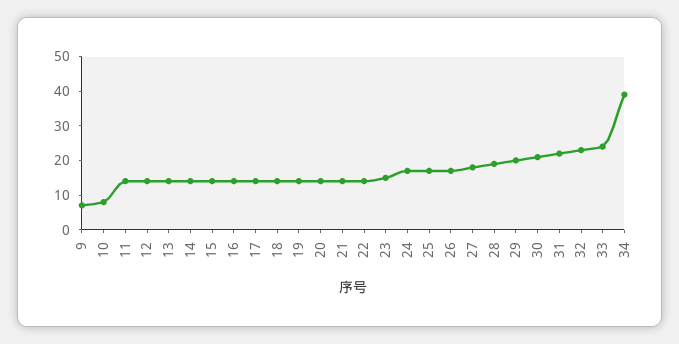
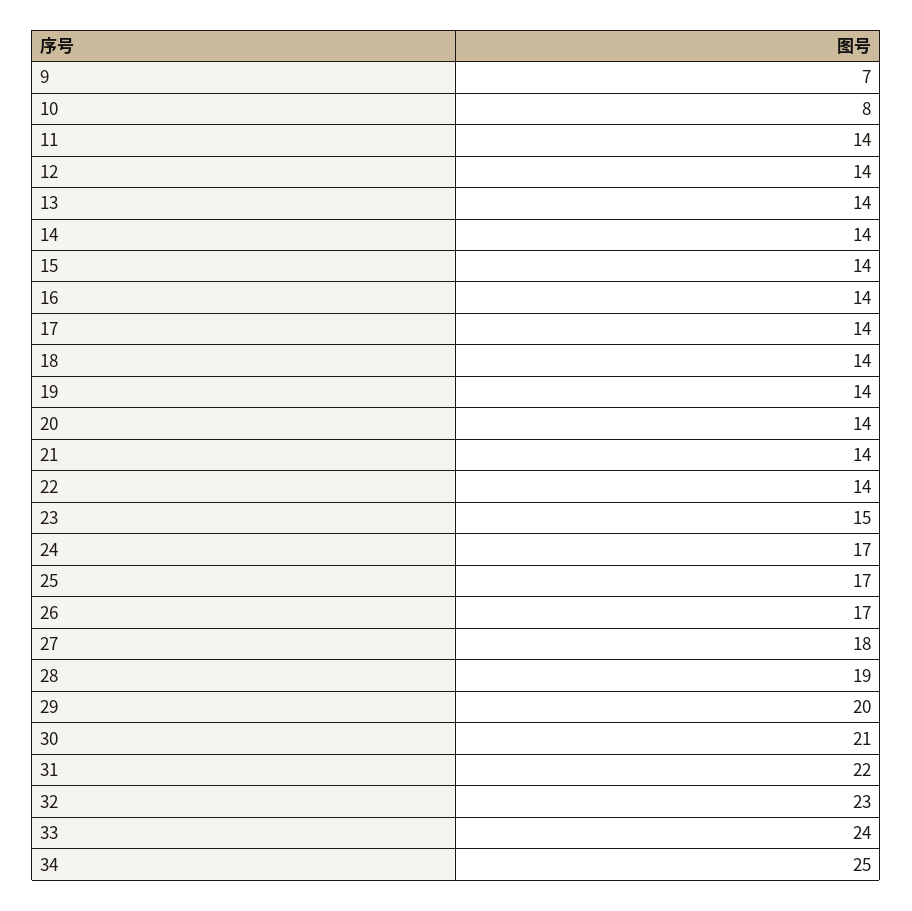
  {
    "9": 7,
    "10": 8,
    "11": 14,
    "12": 14,
    "13": 14,
    "14": 14,
    "15": 14,
    "16": 14,
    "17": 14,
    "18": 14,
    "19": 14,
    "20": 14,
    "21": 14,
    "22": 14,
    "23": 15,
    "24": 17,
    "25": 17,
    "26": 17,
    "27": 18,
    "28": 19,
    "29": 20,
    "30": 21,
    "31": 22,
    "32": 23,
    "33": 24,
-   "34": 40
+   "34": 25
  }

